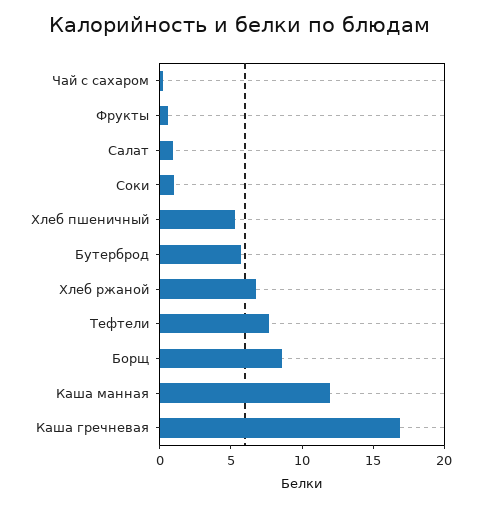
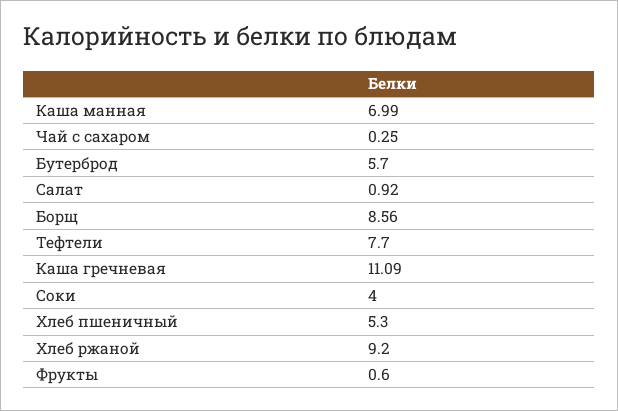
  {
    "Чай с сахаром": 0.25,
    "Фрукты": 0.6,
    "Салат": 0.92,
-   "Соки": 1,
+   "Соки": 4,
    "Хлеб пшеничный": 5.3,
    "Бутерброд": 5.7,
-   "Хлеб ржаной": 7,
+   "Хлеб ржаной": 9.2,
    "Тефтели": 7.7,
    "Борщ": 8.56,
-   "Каша манная": 12,
+   "Каша манная": 6.99,
-   "Каша гречневая": 17
+   "Каша гречневая": 11.09
  }

